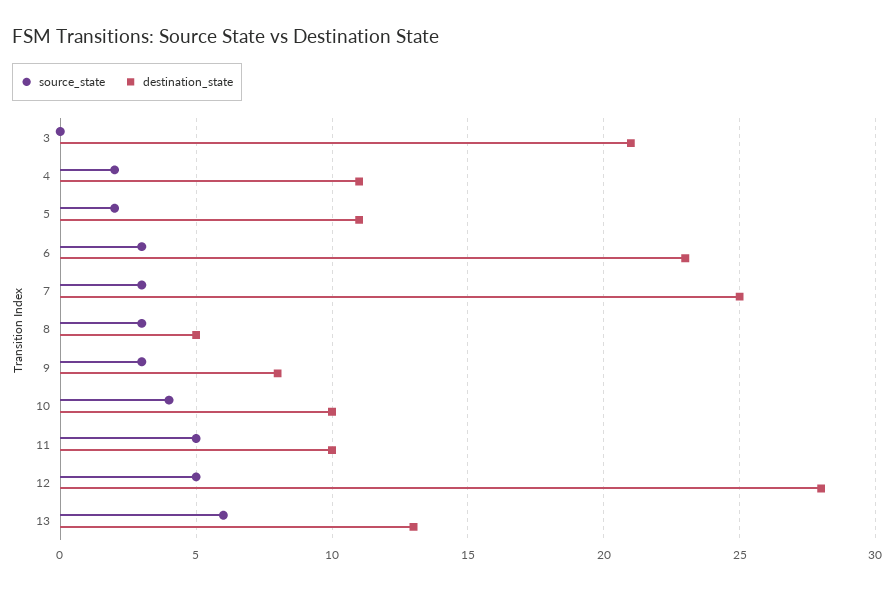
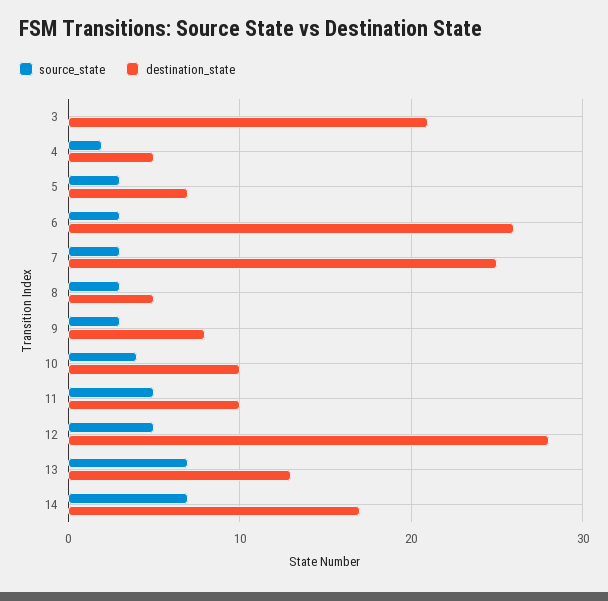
  {
    "source_state": {
      "3": 0,
      "4": 2,
-     "5": 2,
+     "5": 3,
      "6": 3,
      "7": 3,
      "8": 3,
      "9": 3,
      "10": 4,
      "11": 5,
      "12": 5,
-     "13": 6
+     "13": 7,
+     "14": 7
    },
    "destination_state": {
      "3": 21,
-     "4": 11,
+     "4": 5,
-     "5": 11,
+     "5": 7,
-     "6": 23,
+     "6": 26,
      "7": 25,
      "8": 5,
      "9": 8,
      "10": 10,
      "11": 10,
      "12": 28,
-     "13": 13
+     "13": 13,
+     "14": 17
    }
  }

